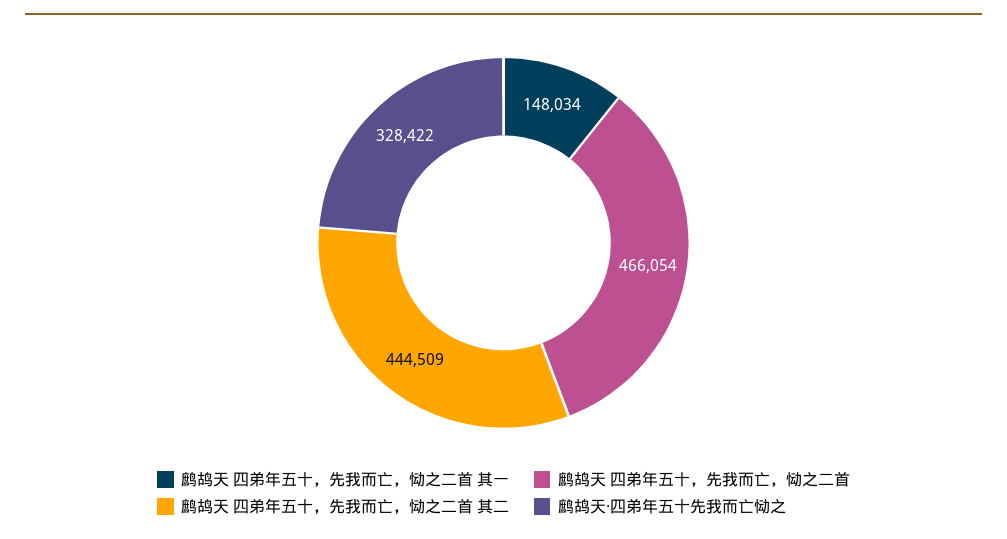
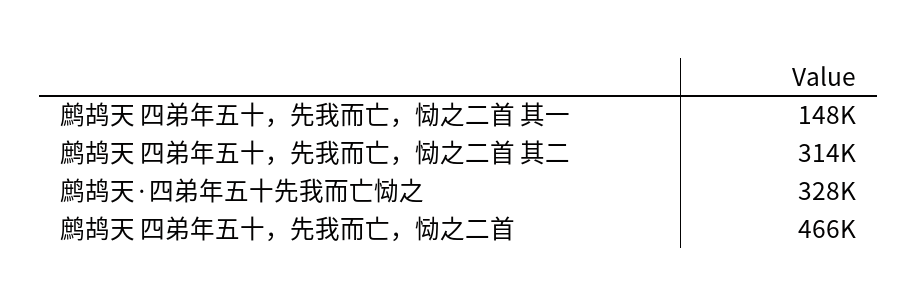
  {
    "鹧鸪天 四弟年五十，先我而亡，恸之二首 其一": 148034,
    "鹧鸪天 四弟年五十，先我而亡，恸之二首": 466054,
-   "鹧鸪天 四弟年五十，先我而亡，恸之二首 其二": 444509,
+   "鹧鸪天 四弟年五十，先我而亡，恸之二首 其二": 314000,
    "鹧鸪天·四弟年五十先我而亡恸之": 328422
  }

